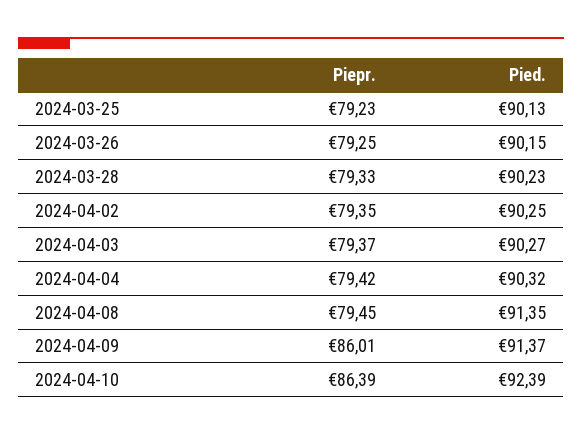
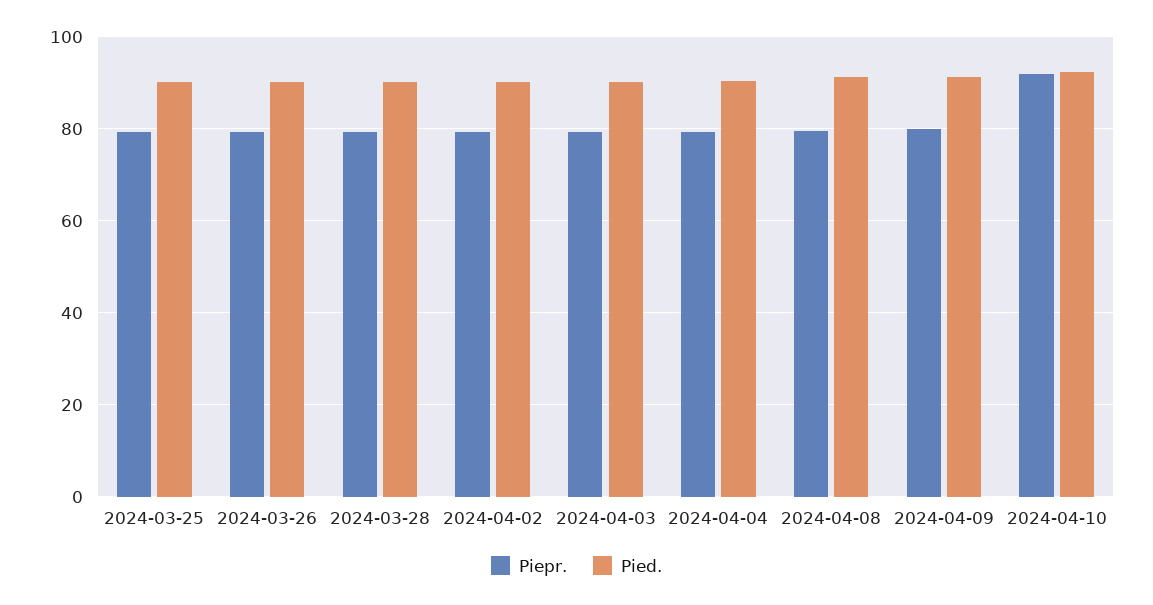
  {
    "Piepr.": {
      "2024-03-25": 79.23,
      "2024-03-26": 79.25,
      "2024-03-28": 79.33,
      "2024-04-02": 79.35,
      "2024-04-03": 79.37,
      "2024-04-04": 79.42,
      "2024-04-08": 79.45,
-     "2024-04-09": 86.01,
+     "2024-04-09": 80,
-     "2024-04-10": 86.39
+     "2024-04-10": 92
    },
    "Pied.": {
      "2024-03-25": 90.13,
      "2024-03-26": 90.15,
      "2024-03-28": 90.23,
      "2024-04-02": 90.25,
      "2024-04-03": 90.27,
      "2024-04-04": 90.32,
      "2024-04-08": 91.35,
      "2024-04-09": 91.37,
      "2024-04-10": 92.39
    }
  }

